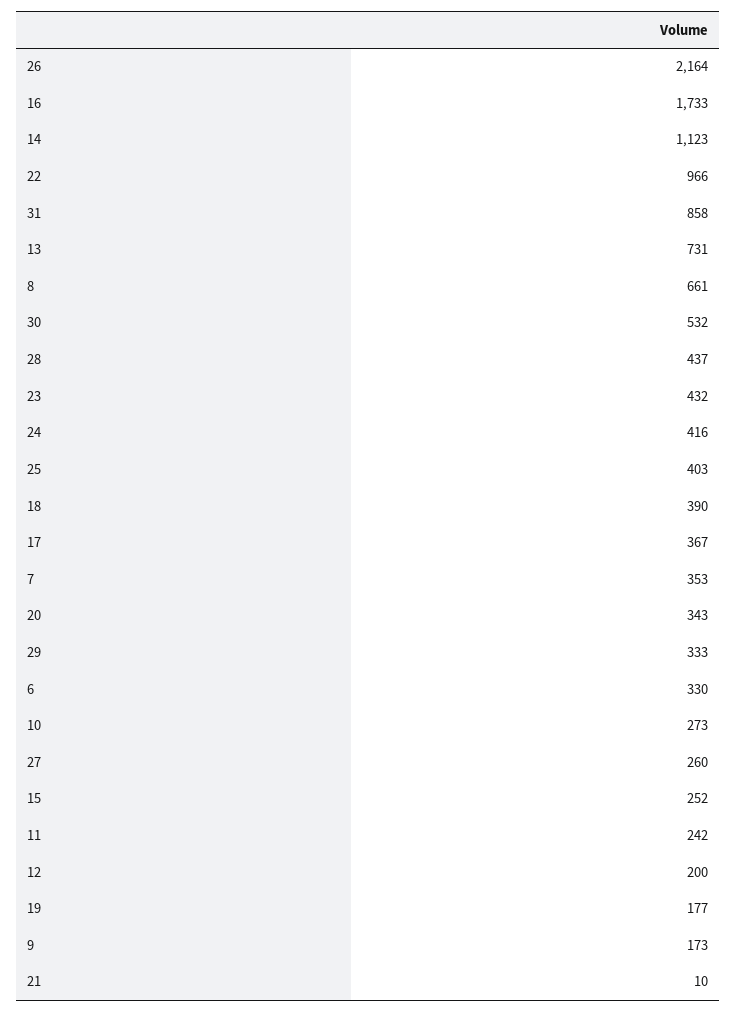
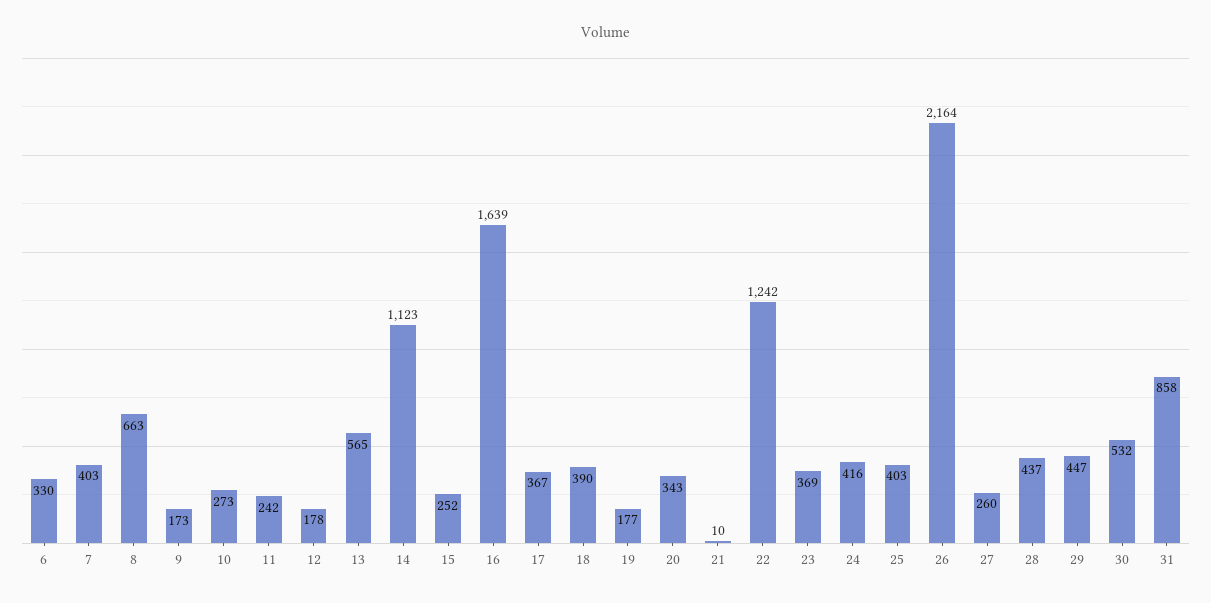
  {
    "26": 2164,
-   "16": 1733,
+   "16": 1639,
    "14": 1123,
-   "22": 966,
+   "22": 1242,
    "31": 858,
-   "13": 731,
+   "13": 565,
-   "8": 661,
+   "8": 663,
    "30": 532,
    "28": 437,
-   "23": 432,
+   "23": 369,
    "24": 416,
    "25": 403,
    "18": 390,
    "17": 367,
-   "7": 353,
+   "7": 403,
    "20": 343,
-   "29": 333,
+   "29": 447,
    "6": 330,
    "10": 273,
    "27": 260,
    "15": 252,
    "11": 242,
-   "12": 200,
+   "12": 178,
    "19": 177,
    "9": 173,
    "21": 10
  }

